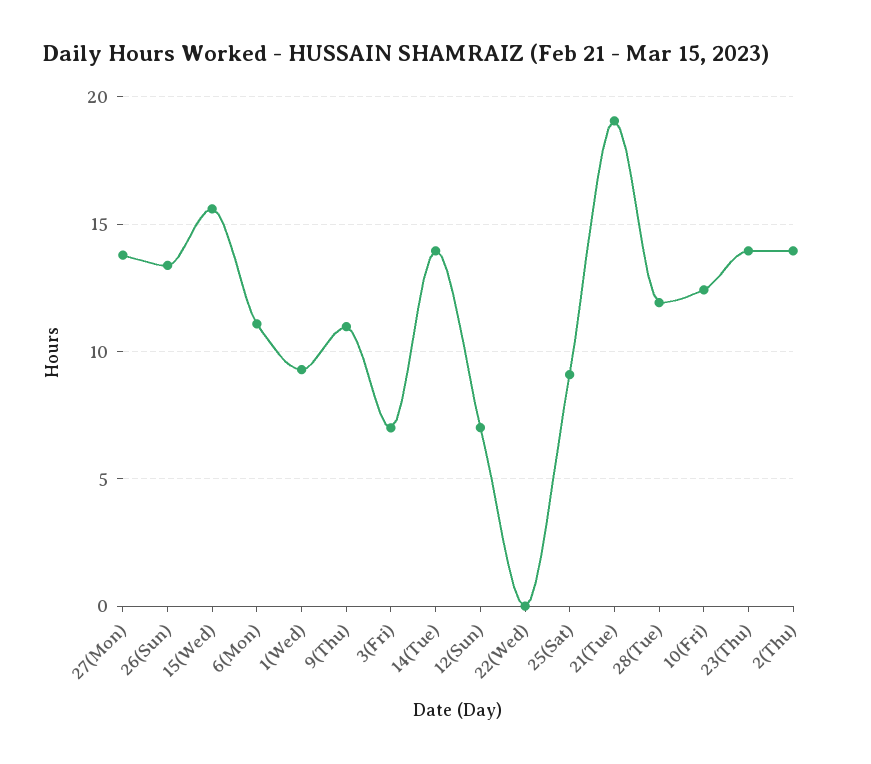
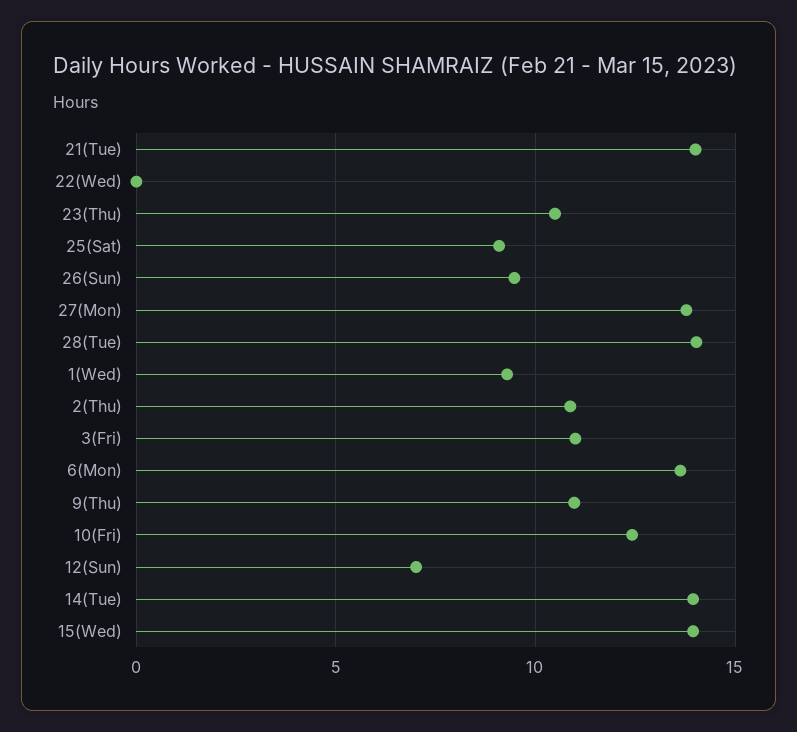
  {
    "27(Mon)": 14,
-   "26(Sun)": 13.5,
+   "26(Sun)": 9.5,
-   "15(Wed)": 15.5,
+   "15(Wed)": 14,
-   "6(Mon)": 11,
+   "6(Mon)": 13.5,
    "1(Wed)": 9.5,
    "9(Thu)": 11,
-   "3(Fri)": 7,
+   "3(Fri)": 11,
    "14(Tue)": 14,
    "12(Sun)": 7,
    "22(Wed)": 0,
    "25(Sat)": 9,
-   "21(Tue)": 19,
+   "21(Tue)": 14,
-   "28(Tue)": 12,
+   "28(Tue)": 14,
    "10(Fri)": 12.5,
-   "23(Thu)": 14,
+   "23(Thu)": 10.5,
-   "2(Thu)": 14
+   "2(Thu)": 11
  }

